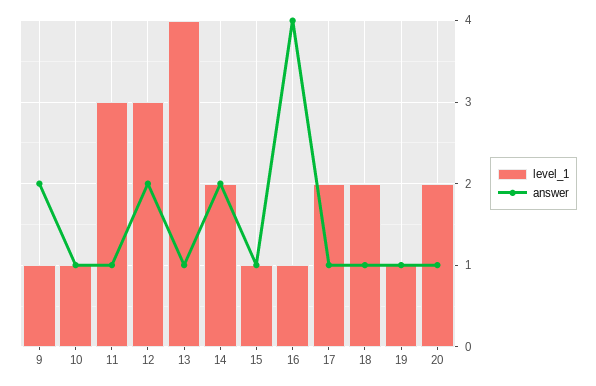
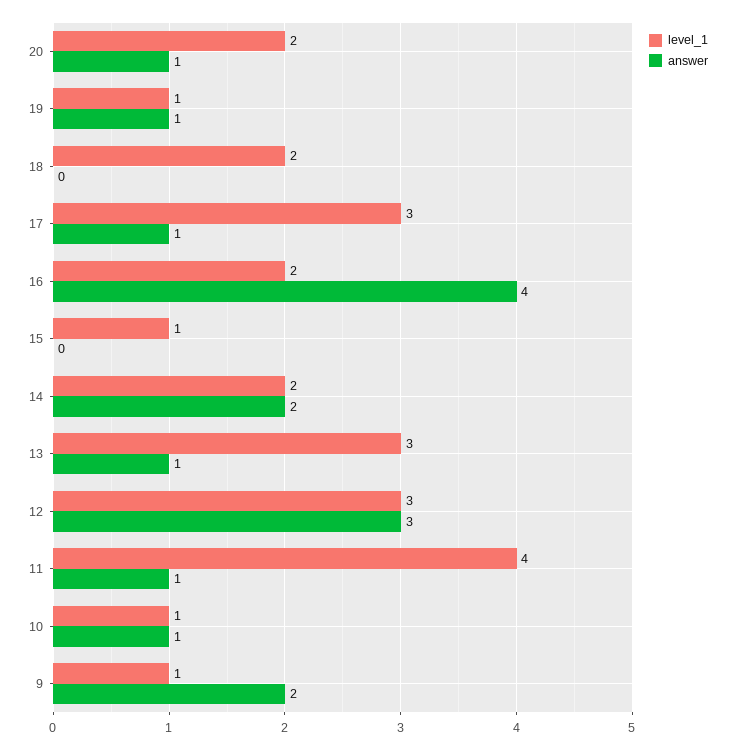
  {
    "level_1": {
      "9": 1,
      "10": 1,
-     "11": 3,
+     "11": 4,
      "12": 3,
-     "13": 4,
+     "13": 3,
      "14": 2,
      "15": 1,
-     "16": 1,
+     "16": 2,
-     "17": 2,
+     "17": 3,
      "18": 2,
      "19": 1,
      "20": 2
    },
    "answer": {
      "9": 2,
      "10": 1,
      "11": 1,
-     "12": 2,
+     "12": 3,
      "13": 1,
      "14": 2,
-     "15": 1,
+     "15": 0,
      "16": 4,
      "17": 1,
-     "18": 1,
+     "18": 0,
      "19": 1,
      "20": 1
    }
  }

